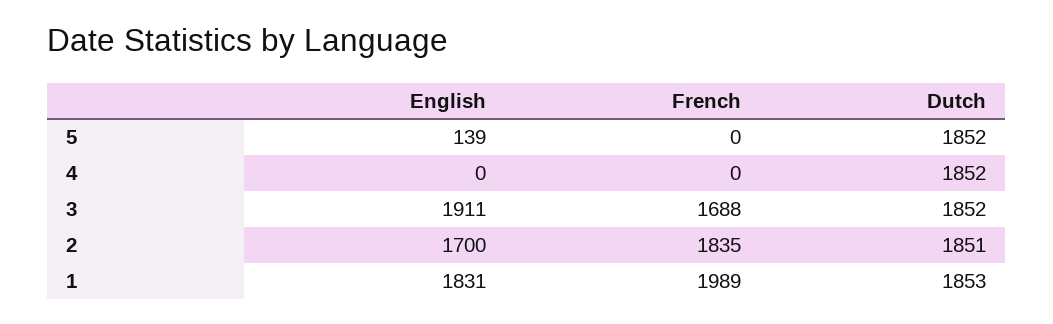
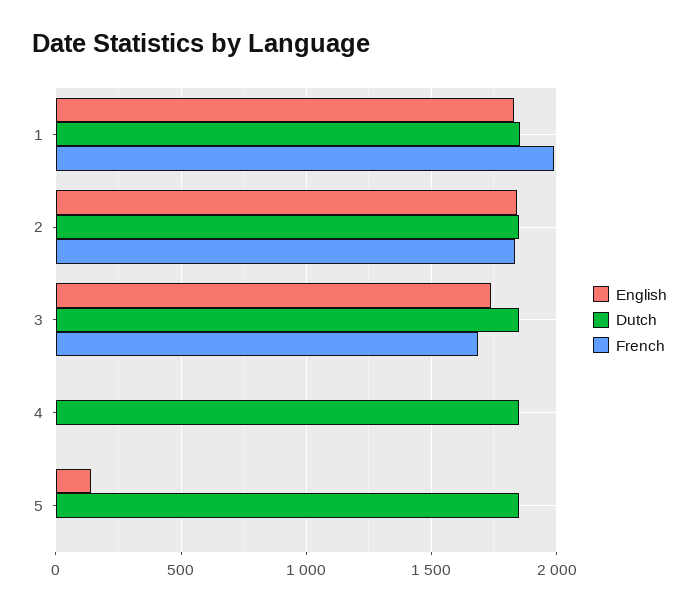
  {
    "English": {
      "5": 139,
      "4": 0,
-     "3": 1911,
+     "3": 1750,
-     "2": 1700,
+     "2": 1850,
      "1": 1831
    },
    "French": {
      "5": 0,
      "4": 0,
      "3": 1688,
      "2": 1835,
      "1": 1989
    },
    "Dutch": {
      "5": 1852,
      "4": 1852,
      "3": 1852,
      "2": 1851,
      "1": 1853
    }
  }

